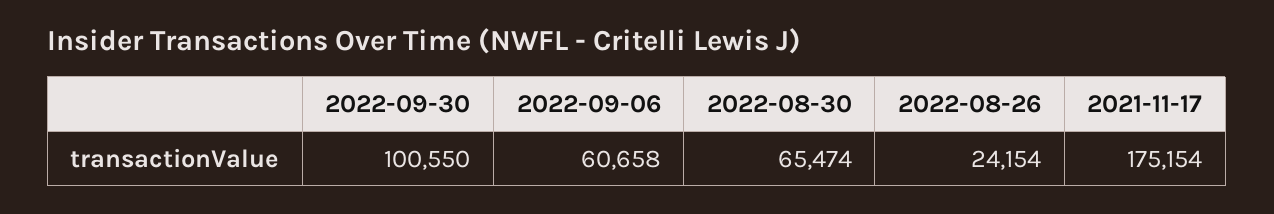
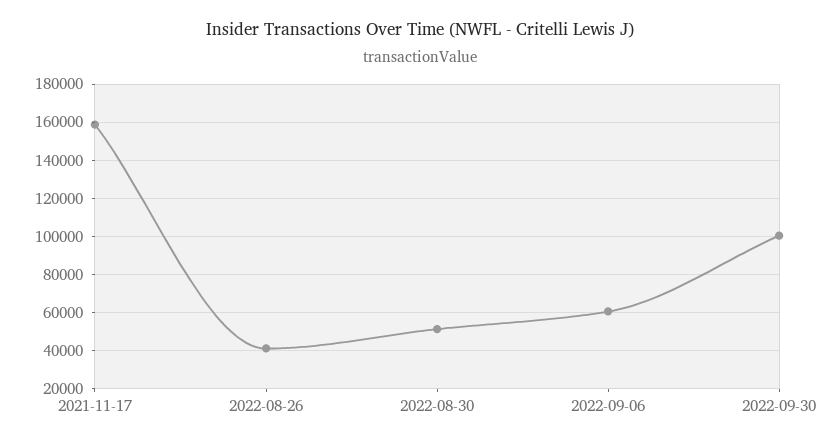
  {
    "2022-09-30": 100550,
    "2022-09-06": 60658,
-   "2022-08-30": 65474,
+   "2022-08-30": 50000,
-   "2022-08-26": 24154,
+   "2022-08-26": 40000,
-   "2021-11-17": 175154
+   "2021-11-17": 160000
  }

